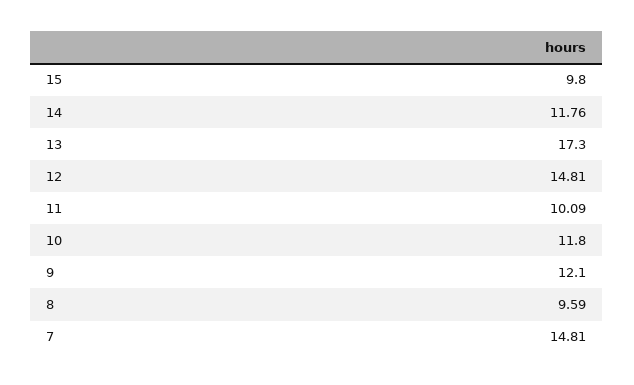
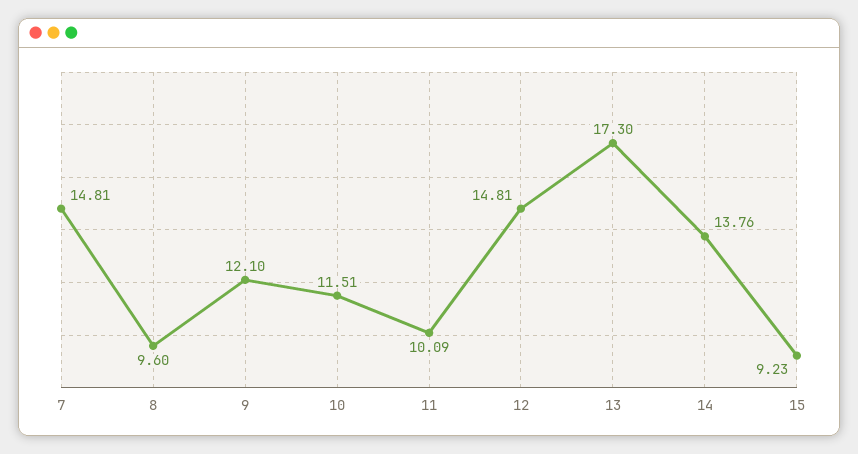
  {
-   "15": 9.8,
+   "15": 9.23,
-   "14": 11.76,
+   "14": 13.76,
    "13": 17.3,
    "12": 14.81,
    "11": 10.09,
-   "10": 11.8,
+   "10": 11.51,
    "9": 12.1,
-   "8": 9.59,
+   "8": 9.6,
    "7": 14.81
  }

